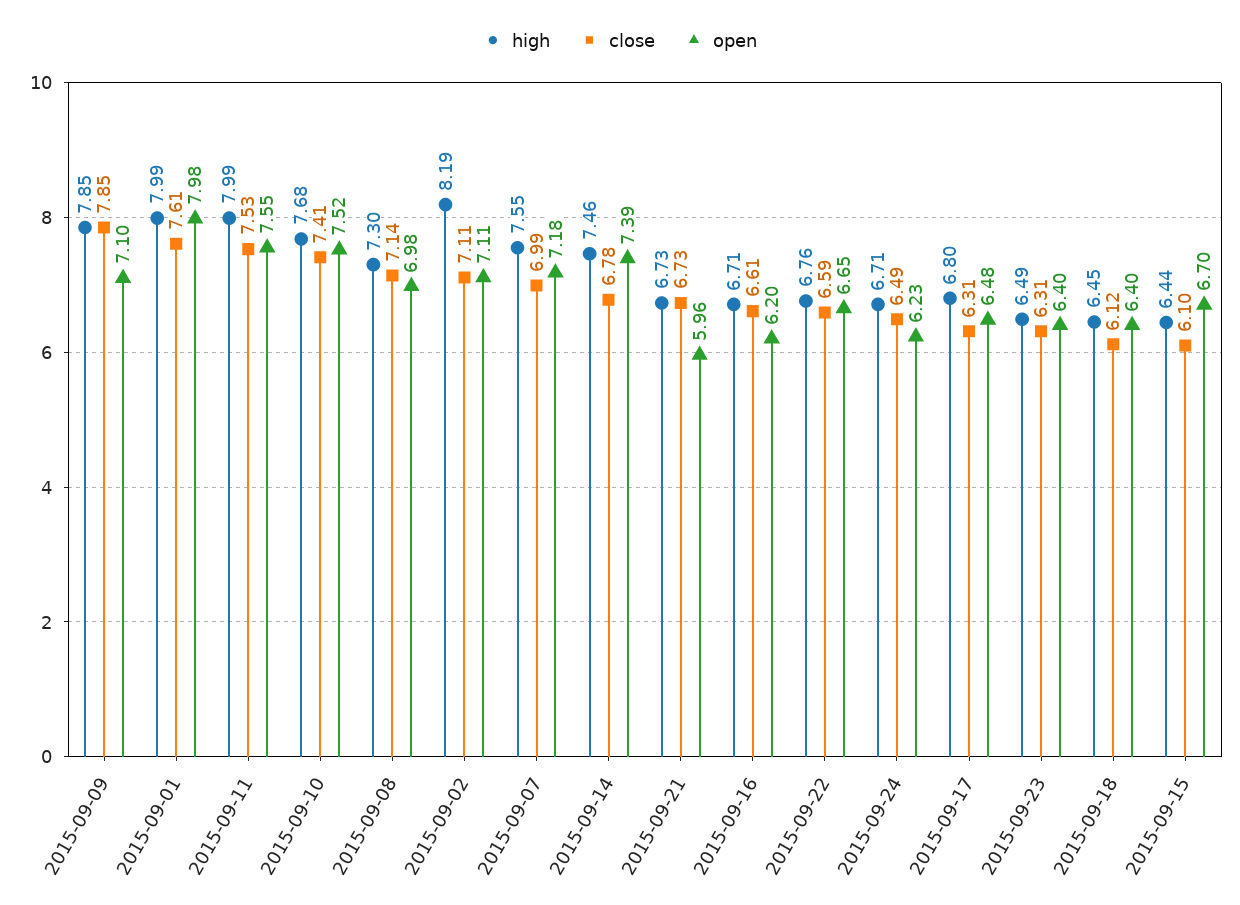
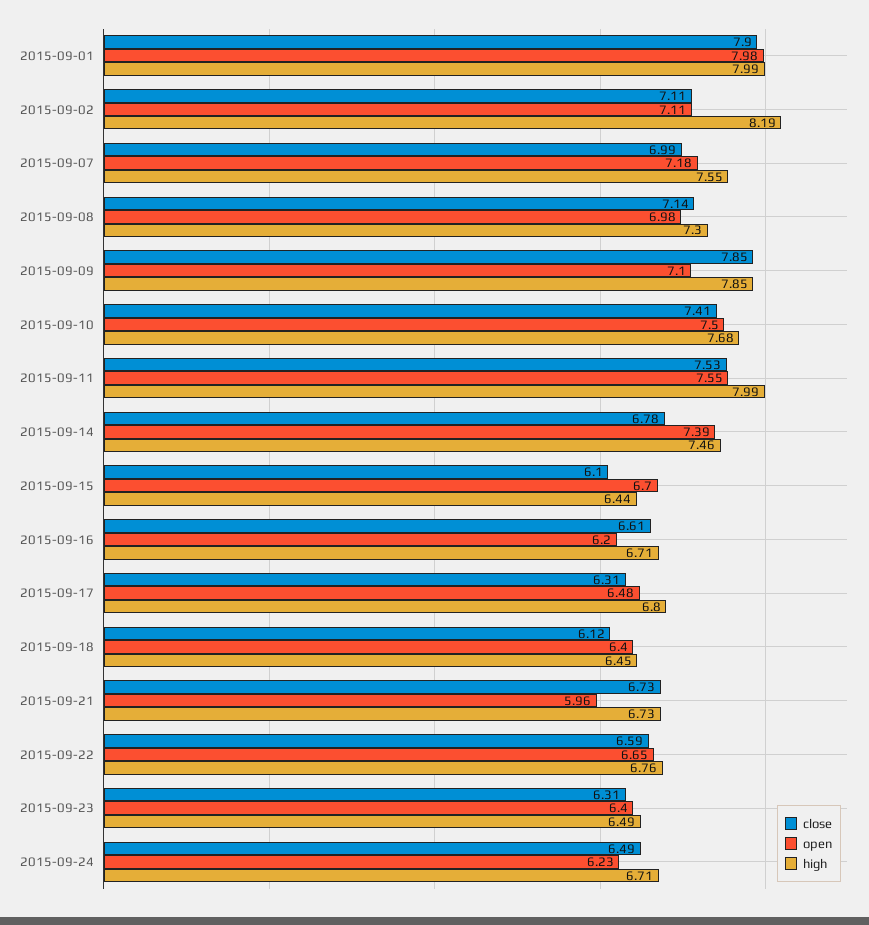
  {
    "high": {
      "2015-09-09": 7.85,
      "2015-09-01": 7.99,
      "2015-09-11": 7.99,
      "2015-09-10": 7.68,
      "2015-09-08": 7.3,
      "2015-09-02": 8.19,
      "2015-09-07": 7.55,
      "2015-09-14": 7.46,
      "2015-09-21": 6.73,
      "2015-09-16": 6.71,
      "2015-09-22": 6.76,
      "2015-09-24": 6.71,
      "2015-09-17": 6.8,
      "2015-09-23": 6.49,
      "2015-09-18": 6.45,
      "2015-09-15": 6.44
    },
    "close": {
      "2015-09-09": 7.85,
-     "2015-09-01": 7.61,
+     "2015-09-01": 7.9,
      "2015-09-11": 7.53,
      "2015-09-10": 7.41,
      "2015-09-08": 7.14,
      "2015-09-02": 7.11,
      "2015-09-07": 6.99,
      "2015-09-14": 6.78,
      "2015-09-21": 6.73,
      "2015-09-16": 6.61,
      "2015-09-22": 6.59,
      "2015-09-24": 6.49,
      "2015-09-17": 6.31,
      "2015-09-23": 6.31,
      "2015-09-18": 6.12,
      "2015-09-15": 6.1
    },
    "open": {
      "2015-09-09": 7.1,
      "2015-09-01": 7.98,
      "2015-09-11": 7.55,
-     "2015-09-10": 7.52,
+     "2015-09-10": 7.5,
      "2015-09-08": 6.98,
      "2015-09-02": 7.11,
      "2015-09-07": 7.18,
      "2015-09-14": 7.39,
      "2015-09-21": 5.96,
      "2015-09-16": 6.2,
      "2015-09-22": 6.65,
      "2015-09-24": 6.23,
      "2015-09-17": 6.48,
      "2015-09-23": 6.4,
      "2015-09-18": 6.4,
      "2015-09-15": 6.7
    }
  }

